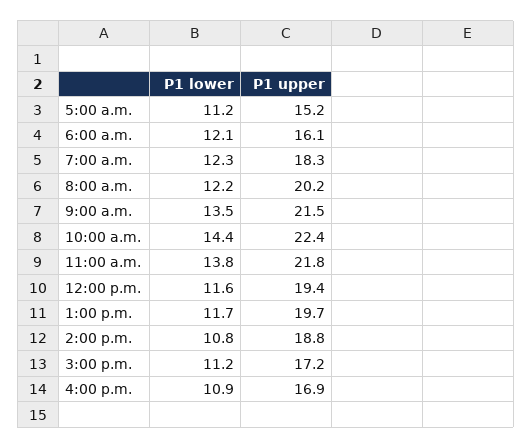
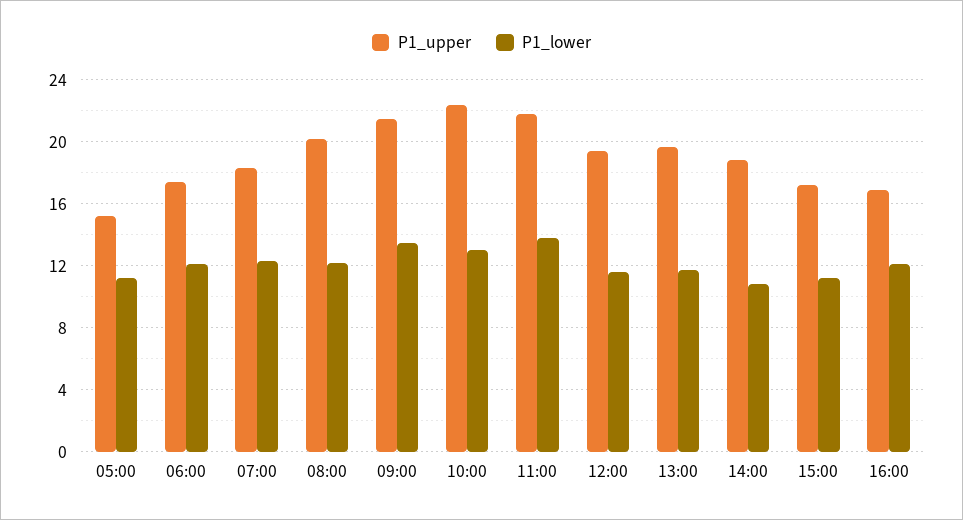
  {
    "P1 lower": {
      "5:00 a.m.": 11.2,
      "6:00 a.m.": 12.1,
      "7:00 a.m.": 12.3,
      "8:00 a.m.": 12.2,
      "9:00 a.m.": 13.5,
-     "10:00 a.m.": 14.4,
+     "10:00 a.m.": 13,
      "11:00 a.m.": 13.8,
      "12:00 p.m.": 11.6,
      "1:00 p.m.": 11.7,
      "2:00 p.m.": 10.8,
      "3:00 p.m.": 11.2,
-     "4:00 p.m.": 10.9
+     "4:00 p.m.": 12
    },
    "P1 upper": {
      "5:00 a.m.": 15.2,
-     "6:00 a.m.": 16.1,
+     "6:00 a.m.": 17.5,
      "7:00 a.m.": 18.3,
      "8:00 a.m.": 20.2,
      "9:00 a.m.": 21.5,
      "10:00 a.m.": 22.4,
      "11:00 a.m.": 21.8,
      "12:00 p.m.": 19.4,
      "1:00 p.m.": 19.7,
      "2:00 p.m.": 18.8,
      "3:00 p.m.": 17.2,
      "4:00 p.m.": 16.9
    }
  }

